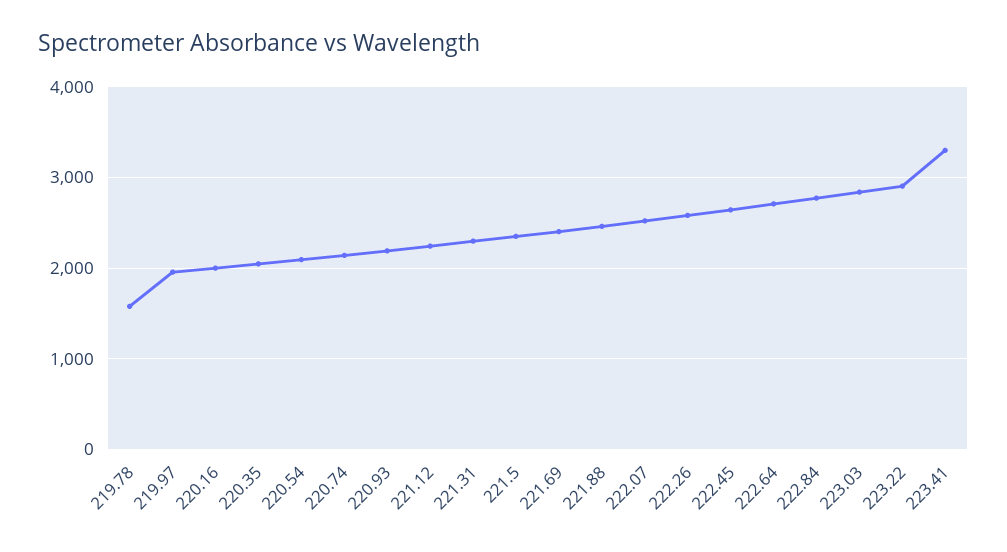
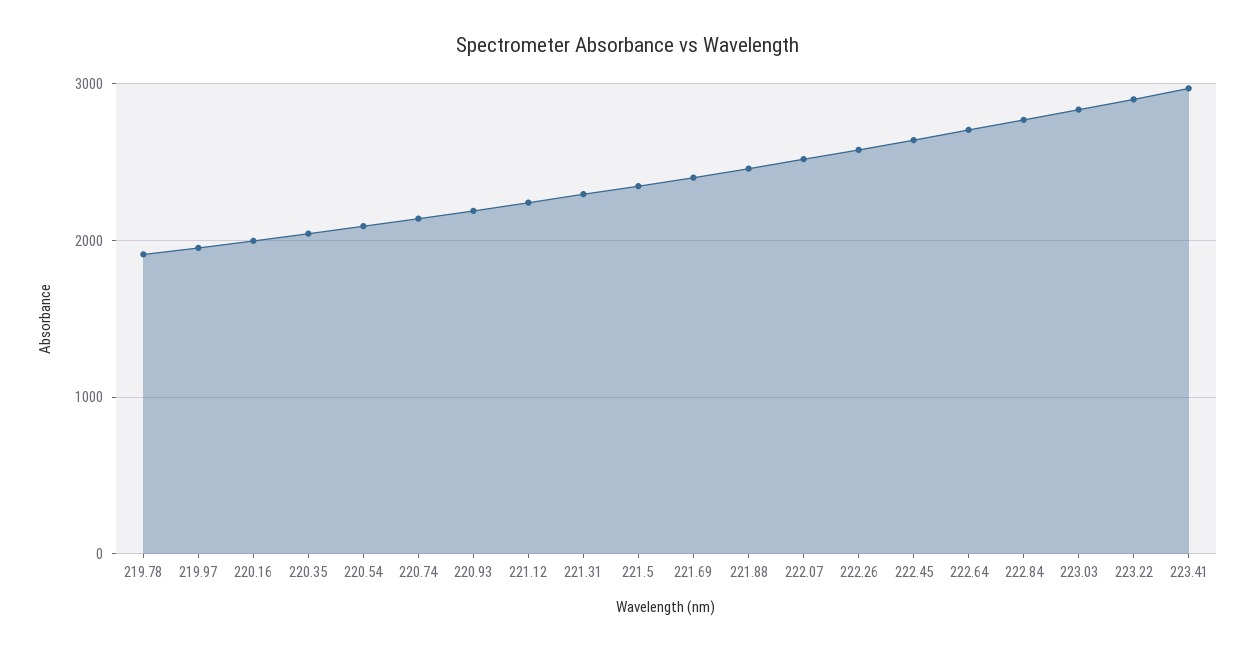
  {
-   "219.78": 1600,
+   "219.78": 1900,
    "219.97": 2000,
    "220.16": 2000,
    "220.35": 2000,
    "220.54": 2100,
    "220.74": 2100,
    "220.93": 2200,
    "221.12": 2200,
    "221.31": 2300,
    "221.5": 2300,
    "221.69": 2400,
    "221.88": 2500,
    "222.07": 2500,
    "222.26": 2600,
    "222.45": 2600,
    "222.64": 2700,
    "222.84": 2800,
    "223.03": 2800,
    "223.22": 2900,
-   "223.41": 3300
+   "223.41": 3000
  }

